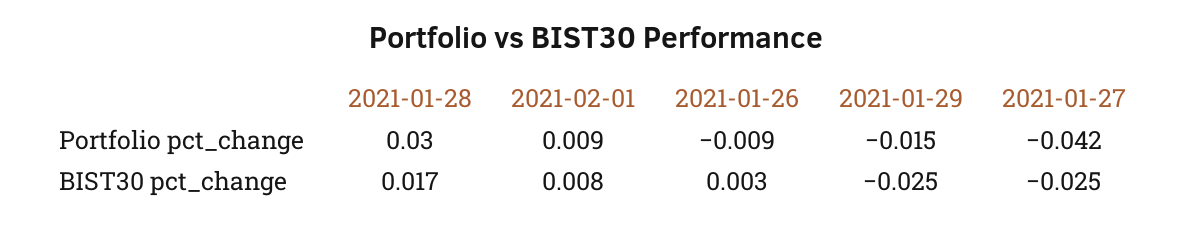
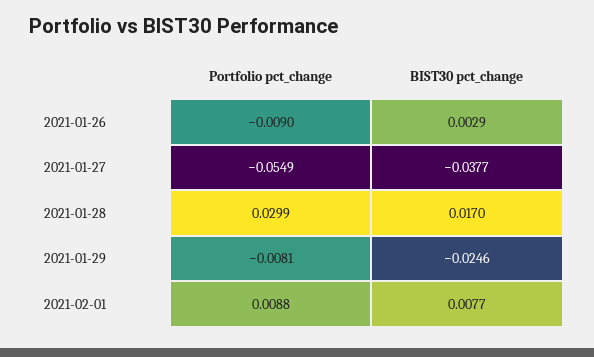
  {
    "2021-01-28": {
      "Portfolio pct_change": 0.0299,
      "BIST30 pct_change": 0.017
    },
    "2021-02-01": {
      "Portfolio pct_change": 0.0088,
      "BIST30 pct_change": 0.0077
    },
    "2021-01-26": {
      "Portfolio pct_change": -0.009,
      "BIST30 pct_change": 0.0029
    },
    "2021-01-29": {
-     "Portfolio pct_change": -0.015,
+     "Portfolio pct_change": -0.0081,
      "BIST30 pct_change": -0.0246
    },
    "2021-01-27": {
-     "Portfolio pct_change": -0.042,
+     "Portfolio pct_change": -0.0549,
-     "BIST30 pct_change": -0.025
+     "BIST30 pct_change": -0.0377
    }
  }

